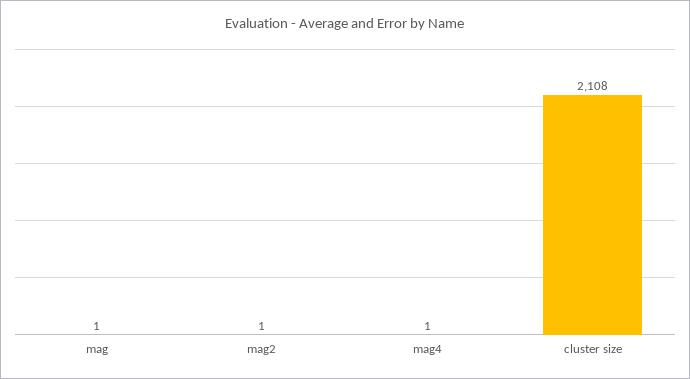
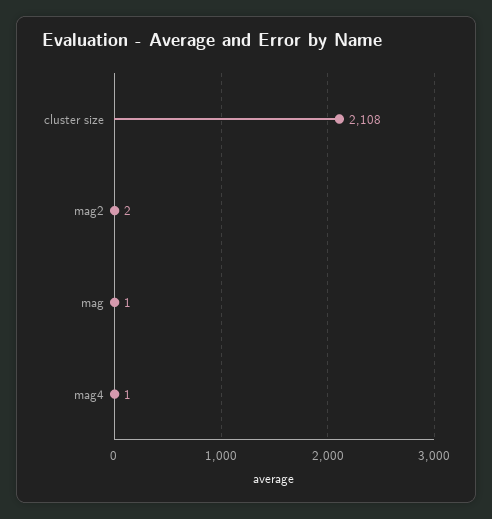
  {
    "mag": 1,
-   "mag2": 1,
+   "mag2": 2,
    "mag4": 1,
    "cluster size": 2108
  }

